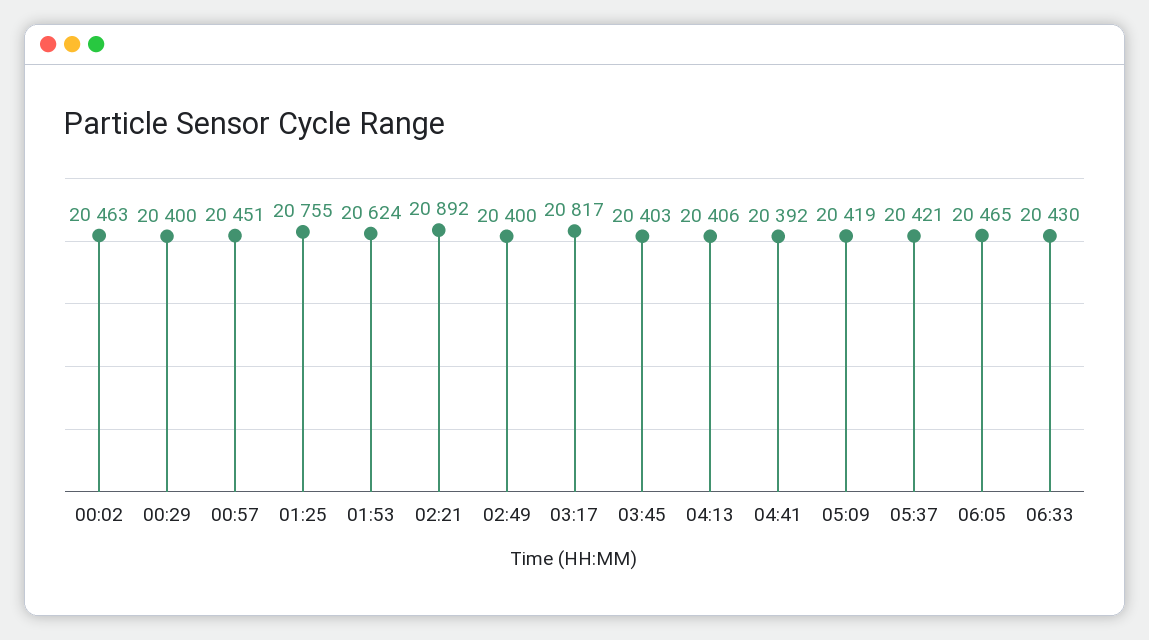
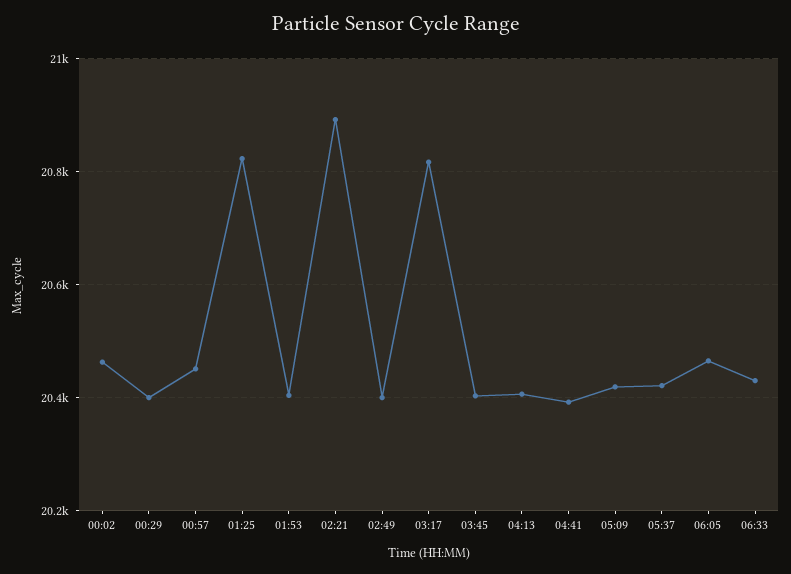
  {
    "00:02": 20463,
    "00:29": 20400,
    "00:57": 20451,
-   "01:25": 20755,
+   "01:25": 20820,
-   "01:53": 20624,
+   "01:53": 20400,
    "02:21": 20892,
    "02:49": 20400,
    "03:17": 20817,
    "03:45": 20403,
    "04:13": 20406,
    "04:41": 20392,
    "05:09": 20419,
    "05:37": 20421,
    "06:05": 20465,
    "06:33": 20430
  }

